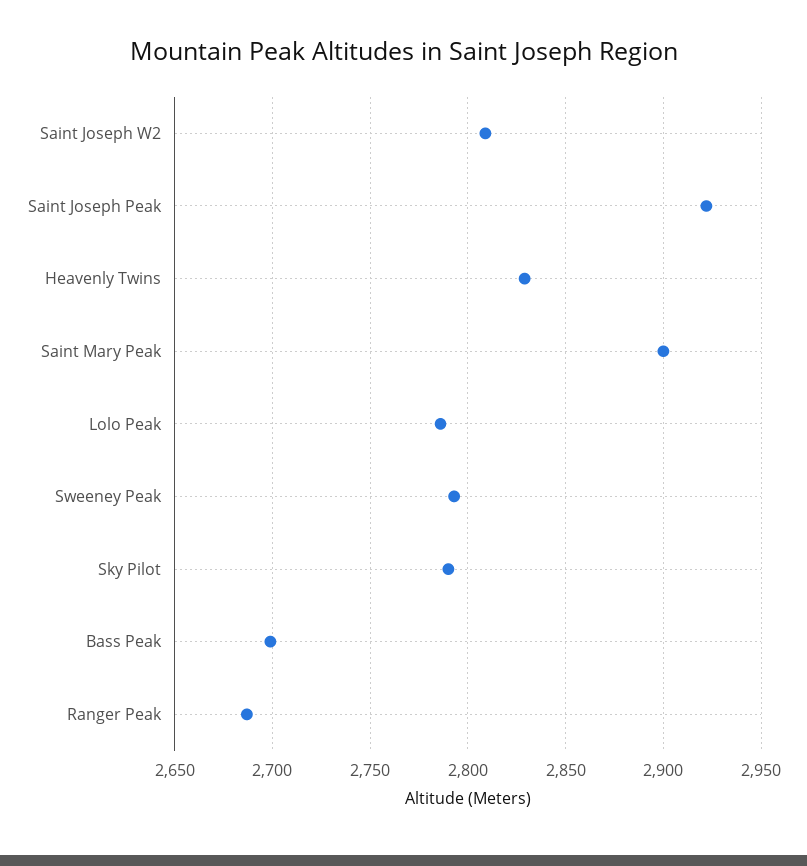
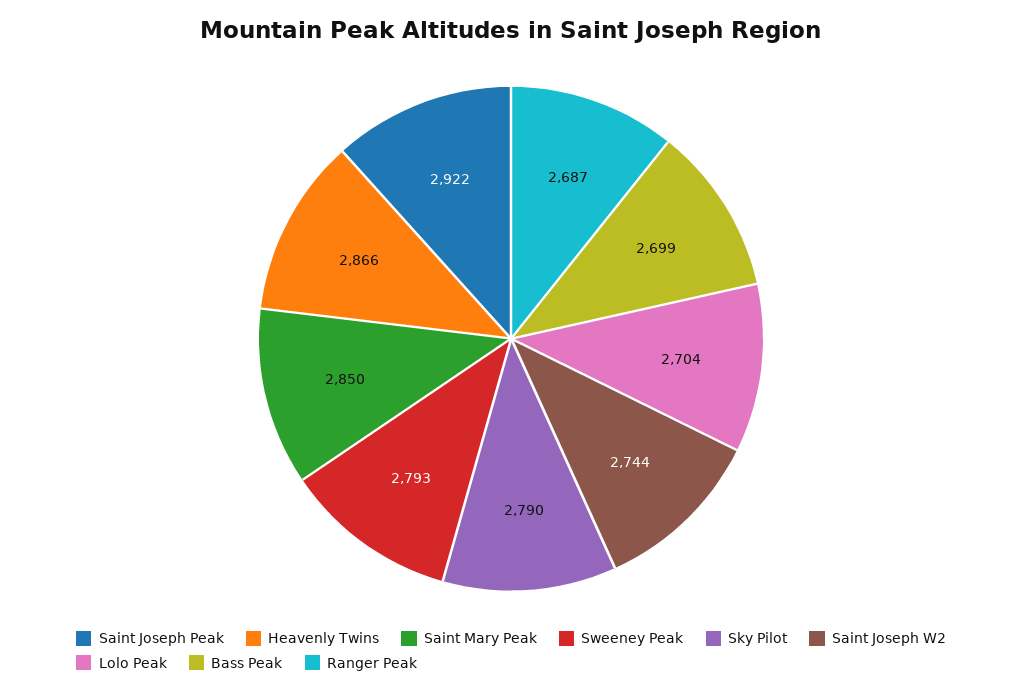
  {
-   "Saint Joseph W2": 2810,
+   "Saint Joseph W2": 2744,
    "Saint Joseph Peak": 2922,
-   "Heavenly Twins": 2830,
+   "Heavenly Twins": 2866,
-   "Saint Mary Peak": 2900,
+   "Saint Mary Peak": 2850,
-   "Lolo Peak": 2785,
+   "Lolo Peak": 2704,
    "Sweeney Peak": 2793,
    "Sky Pilot": 2790,
    "Bass Peak": 2699,
    "Ranger Peak": 2687
  }

